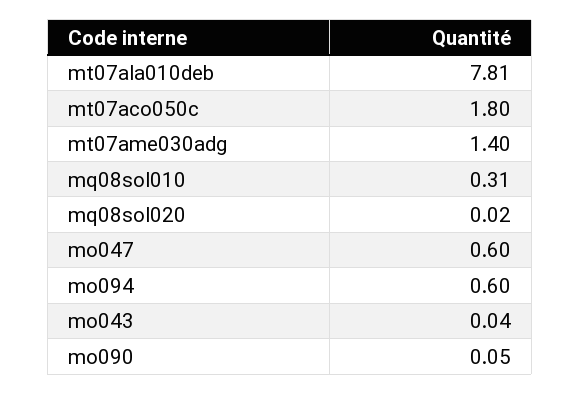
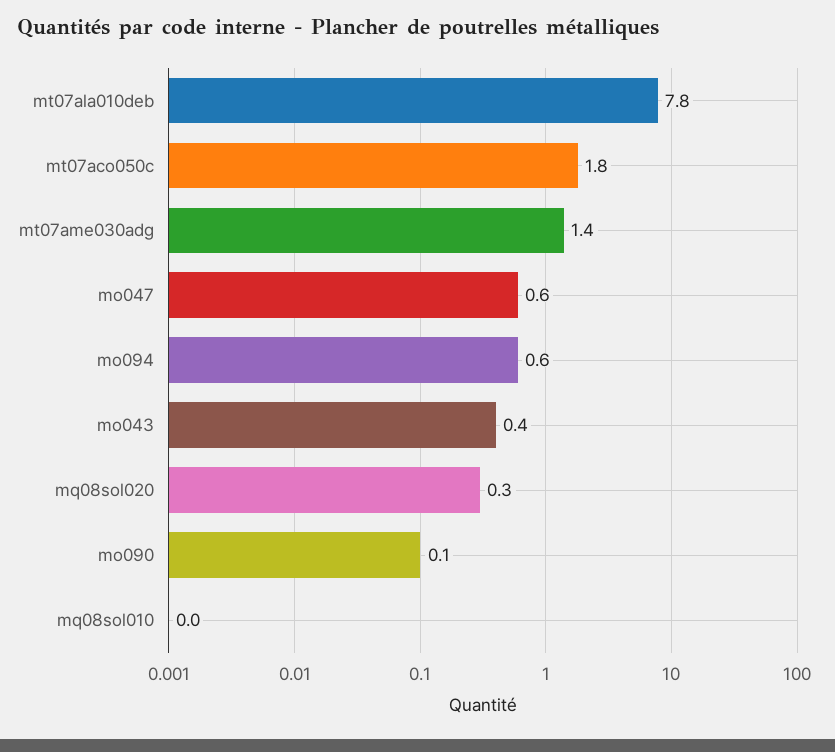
  {
    "mt07ala010deb": 7.81,
    "mt07aco050c": 1.8,
    "mt07ame030adg": 1.4,
-   "mq08sol010": 0.31,
+   "mq08sol010": 0,
-   "mq08sol020": 0.02,
+   "mq08sol020": 0.3,
    "mo047": 0.6,
    "mo094": 0.6,
-   "mo043": 0.04,
+   "mo043": 0.4,
    "mo090": 0.05
  }

